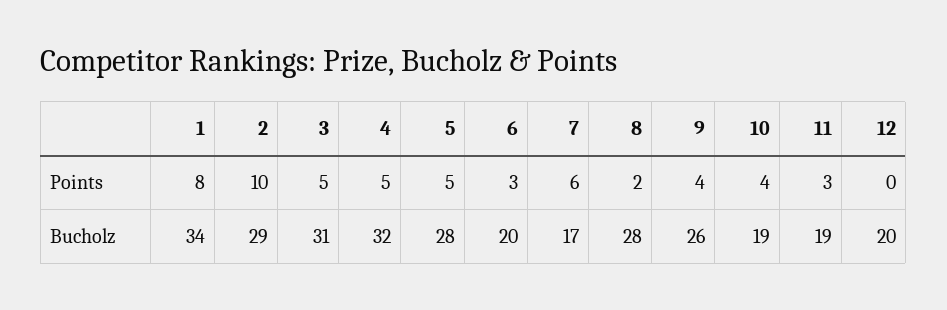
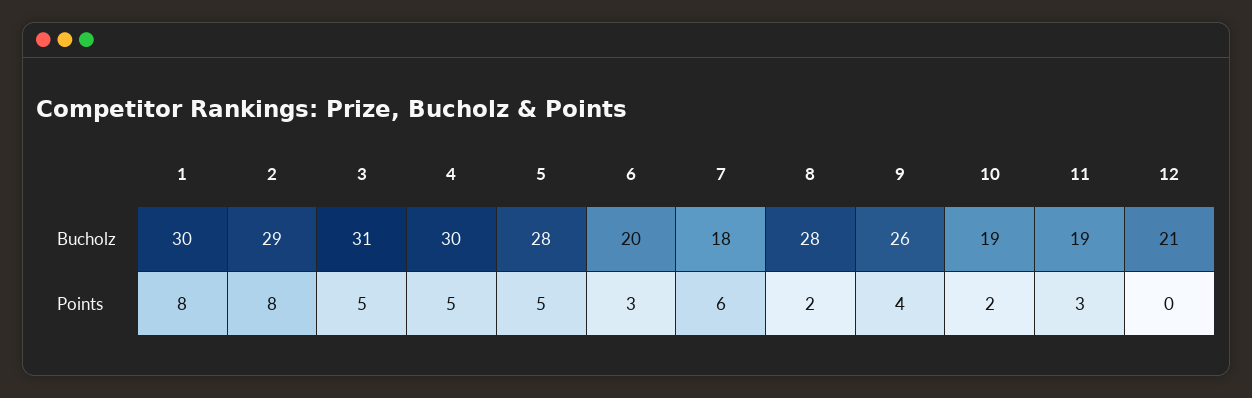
  {
    "1": {
      "Points": 8,
-     "Bucholz": 34
+     "Bucholz": 30
    },
    "2": {
-     "Points": 10,
+     "Points": 8,
      "Bucholz": 29
    },
    "3": {
      "Points": 5,
      "Bucholz": 31
    },
    "4": {
      "Points": 5,
-     "Bucholz": 32
+     "Bucholz": 30
    },
    "5": {
      "Points": 5,
      "Bucholz": 28
    },
    "6": {
      "Points": 3,
      "Bucholz": 20
    },
    "7": {
      "Points": 6,
-     "Bucholz": 17
+     "Bucholz": 18
    },
    "8": {
      "Points": 2,
      "Bucholz": 28
    },
    "9": {
      "Points": 4,
      "Bucholz": 26
    },
    "10": {
-     "Points": 4,
+     "Points": 2,
      "Bucholz": 19
    },
    "11": {
      "Points": 3,
      "Bucholz": 19
    },
    "12": {
      "Points": 0,
-     "Bucholz": 20
+     "Bucholz": 21
    }
  }

